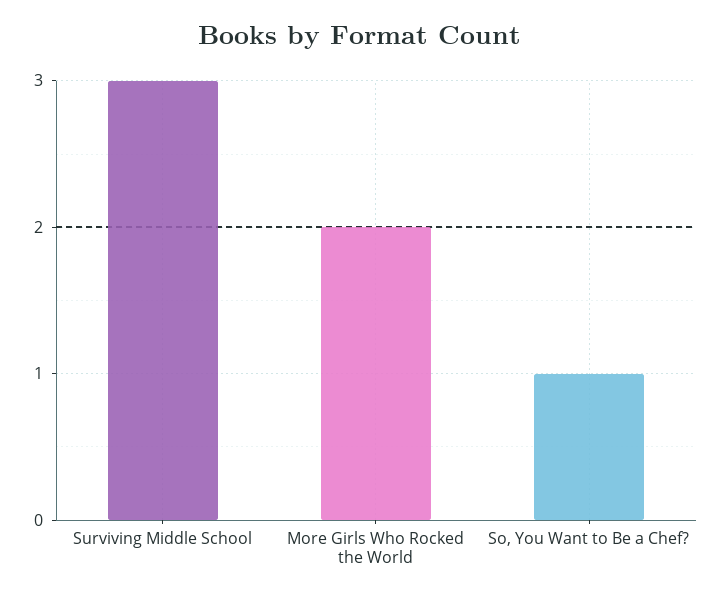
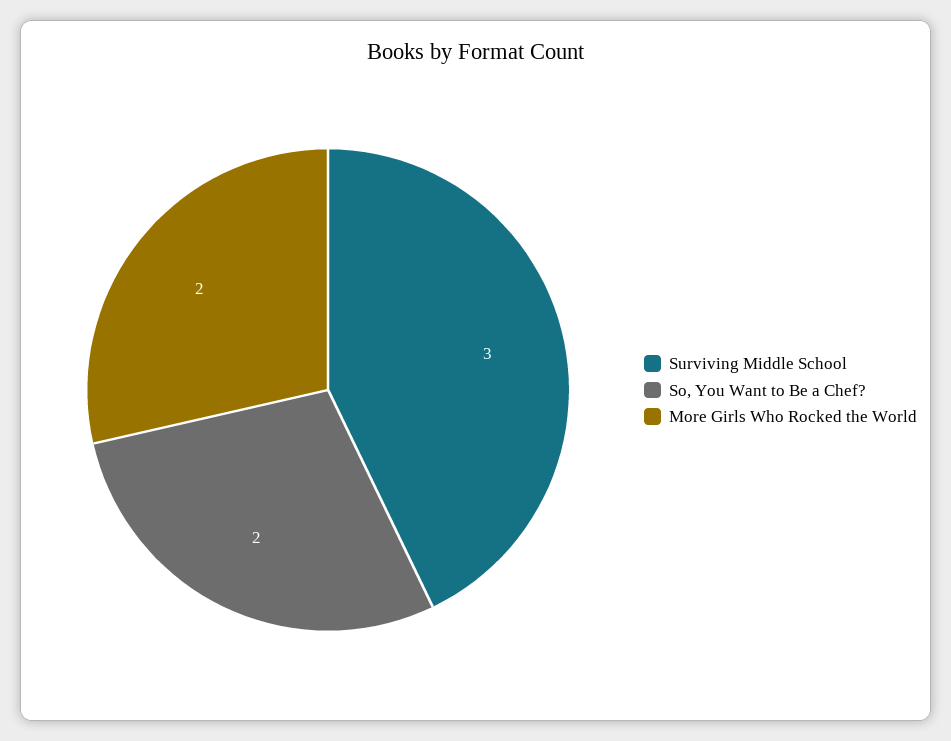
  {
    "Surviving Middle School": 3,
    "More Girls Who Rocked the World": 2,
-   "So, You Want to Be a Chef?": 1
+   "So, You Want to Be a Chef?": 2
  }

